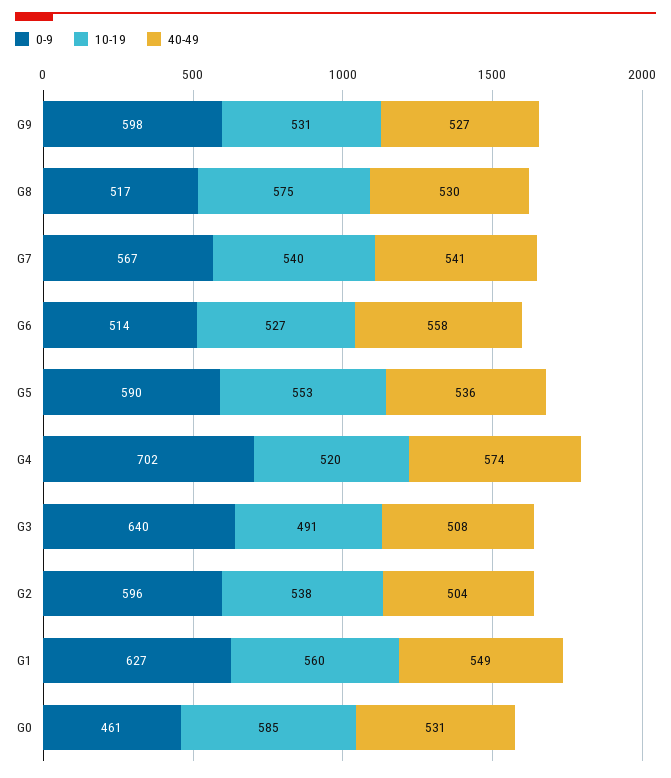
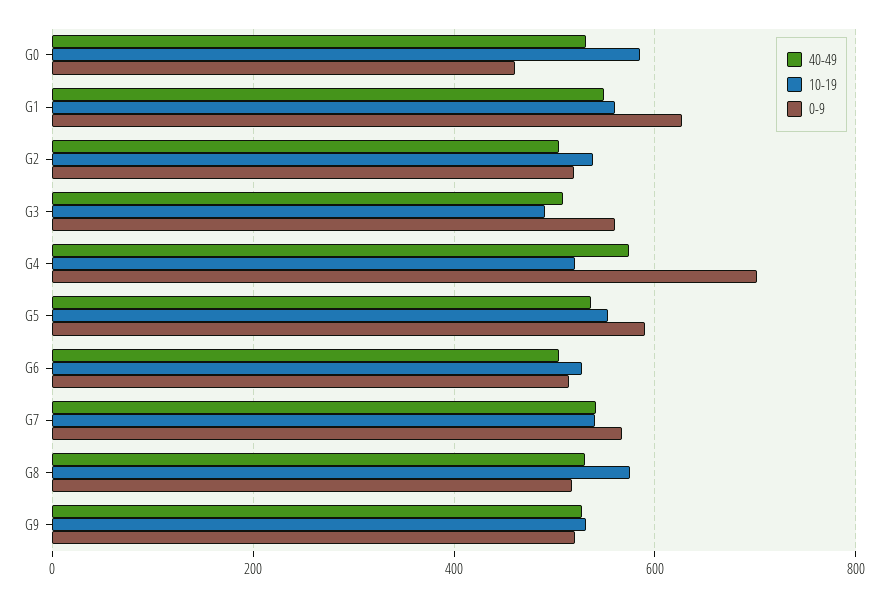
  {
    "0-9": {
-     "G9": 598,
+     "G9": 520,
      "G8": 517,
      "G7": 567,
      "G6": 514,
      "G5": 590,
      "G4": 702,
-     "G3": 640,
+     "G3": 560,
-     "G2": 596,
+     "G2": 520,
      "G1": 627,
      "G0": 461
    },
    "10-19": {
      "G9": 531,
      "G8": 575,
      "G7": 540,
      "G6": 527,
      "G5": 553,
      "G4": 520,
      "G3": 491,
      "G2": 538,
      "G1": 560,
      "G0": 585
    },
    "40-49": {
      "G9": 527,
      "G8": 530,
      "G7": 541,
-     "G6": 558,
+     "G6": 500,
      "G5": 536,
      "G4": 574,
      "G3": 508,
      "G2": 504,
      "G1": 549,
      "G0": 531
    }
  }

